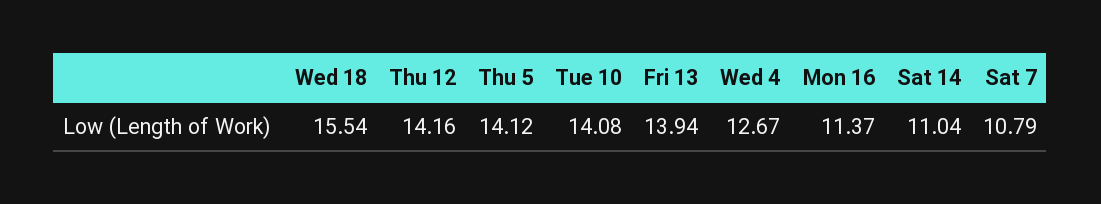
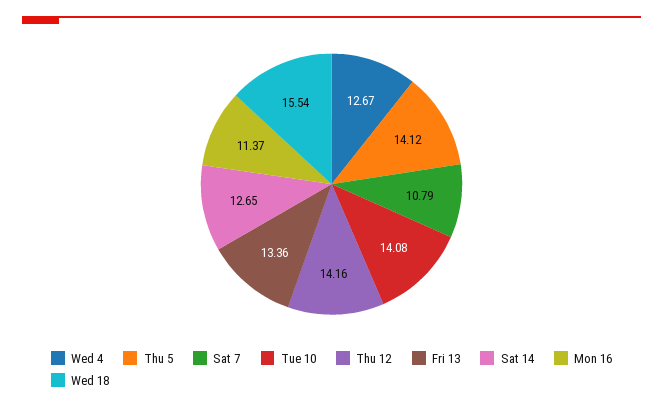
  {
    "Wed 18": 15.54,
    "Thu 12": 14.16,
    "Thu 5": 14.12,
    "Tue 10": 14.08,
-   "Fri 13": 13.94,
+   "Fri 13": 13.36,
    "Wed 4": 12.67,
    "Mon 16": 11.37,
-   "Sat 14": 11.04,
+   "Sat 14": 12.65,
    "Sat 7": 10.79
  }

